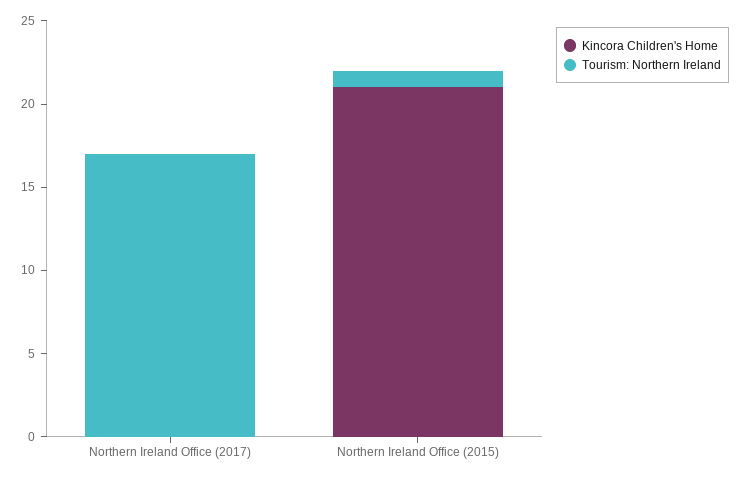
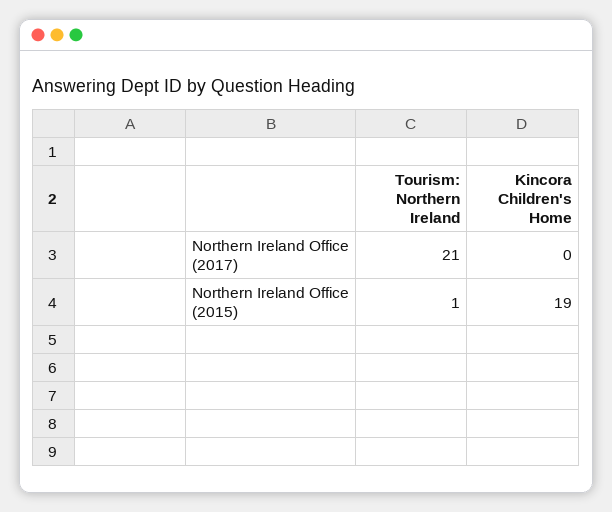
  {
    "Kincora Children's Home": {
      "Northern Ireland Office (2017)": 0,
-     "Northern Ireland Office (2015)": 21
+     "Northern Ireland Office (2015)": 19
    },
    "Tourism: Northern Ireland": {
-     "Northern Ireland Office (2017)": 17,
+     "Northern Ireland Office (2017)": 21,
      "Northern Ireland Office (2015)": 1
    }
  }

